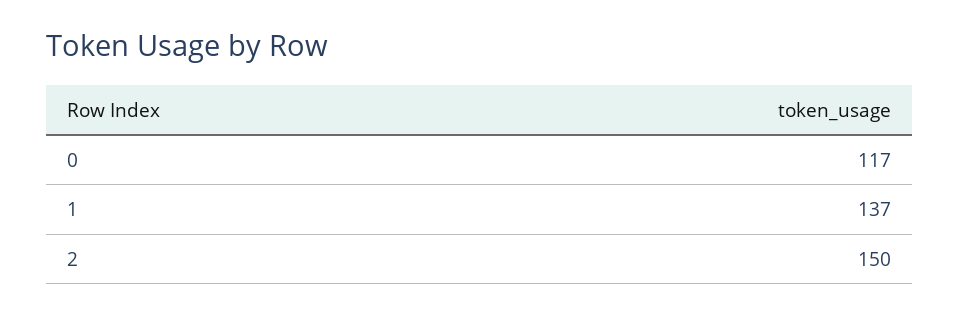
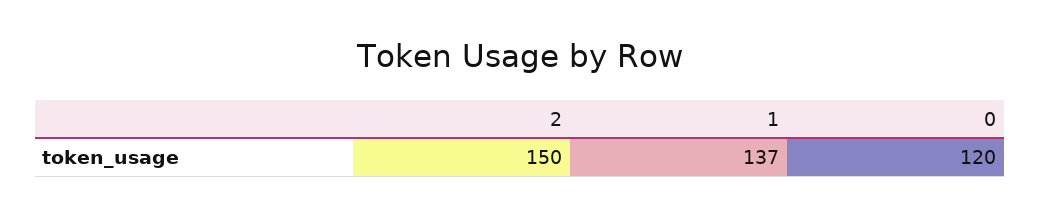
  {
-   "0": 117,
+   "0": 120,
    "1": 137,
    "2": 150
  }

